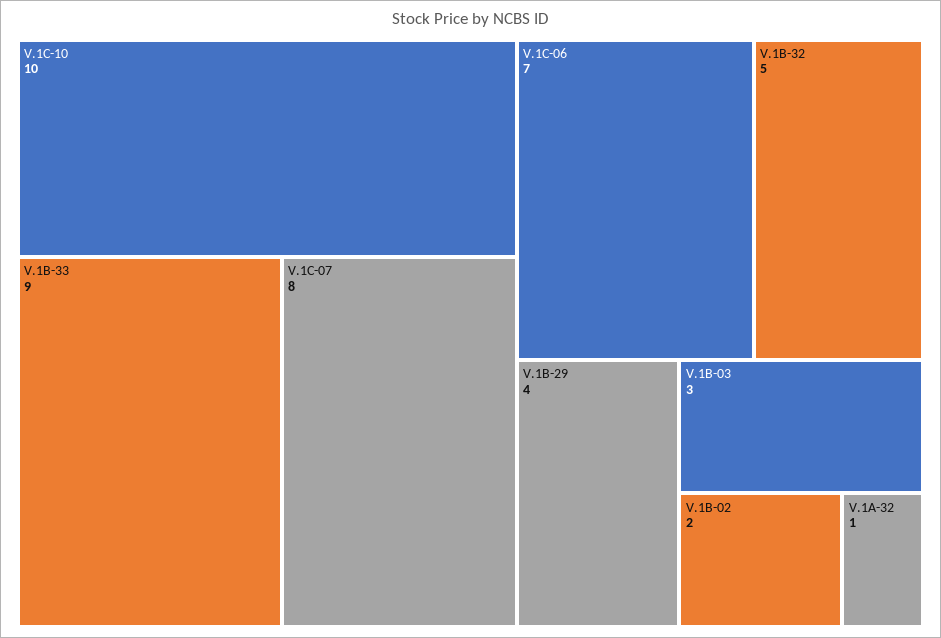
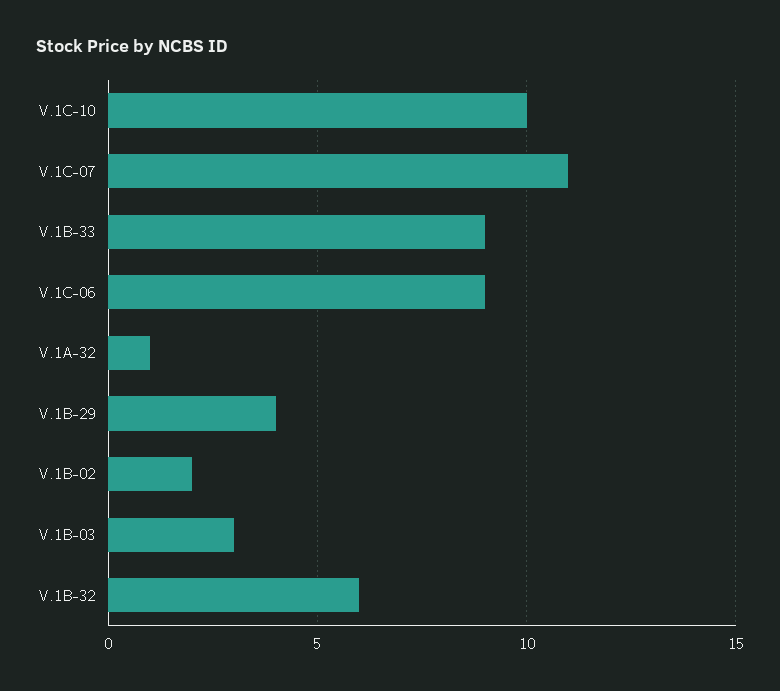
  {
    "V.1C-10": 10,
    "V.1B-33": 9,
-   "V.1C-07": 8,
+   "V.1C-07": 11,
-   "V.1C-06": 7,
+   "V.1C-06": 9,
-   "V.1B-32": 5,
+   "V.1B-32": 6,
    "V.1B-29": 4,
    "V.1B-03": 3,
    "V.1B-02": 2,
    "V.1A-32": 1
  }

